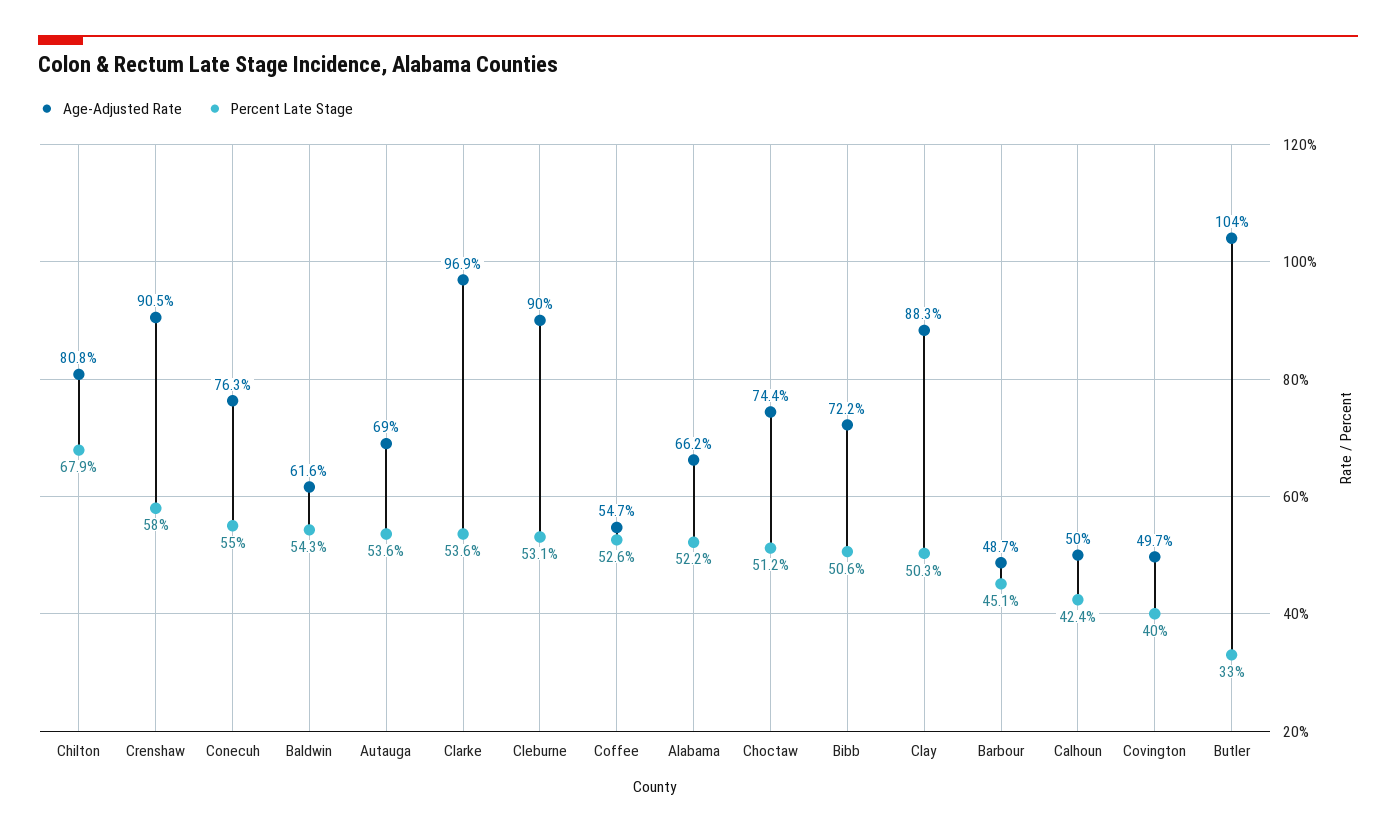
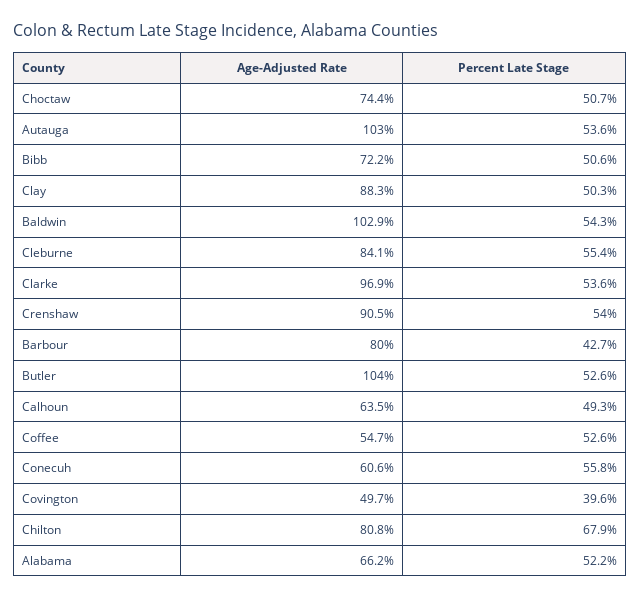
  {
    "Age-Adjusted Rate": {
      "Chilton": 80.8,
      "Crenshaw": 90.5,
-     "Conecuh": 76.3,
+     "Conecuh": 60.6,
-     "Baldwin": 61.6,
+     "Baldwin": 102.9,
-     "Autauga": 69,
+     "Autauga": 103,
      "Clarke": 96.9,
-     "Cleburne": 90,
+     "Cleburne": 84.1,
      "Coffee": 54.7,
      "Alabama": 66.2,
      "Choctaw": 74.4,
      "Bibb": 72.2,
      "Clay": 88.3,
-     "Barbour": 48.7,
+     "Barbour": 80,
-     "Calhoun": 50,
+     "Calhoun": 63.5,
      "Covington": 49.7,
      "Butler": 104
    },
    "Percent Late Stage": {
      "Chilton": 67.9,
-     "Crenshaw": 58,
+     "Crenshaw": 54,
-     "Conecuh": 55,
+     "Conecuh": 55.8,
      "Baldwin": 54.3,
      "Autauga": 53.6,
      "Clarke": 53.6,
-     "Cleburne": 53.1,
+     "Cleburne": 55.4,
      "Coffee": 52.6,
      "Alabama": 52.2,
-     "Choctaw": 51.2,
+     "Choctaw": 50.7,
      "Bibb": 50.6,
      "Clay": 50.3,
-     "Barbour": 45.1,
+     "Barbour": 42.7,
-     "Calhoun": 42.4,
+     "Calhoun": 49.3,
-     "Covington": 40,
+     "Covington": 39.6,
-     "Butler": 33
+     "Butler": 52.6
    }
  }

